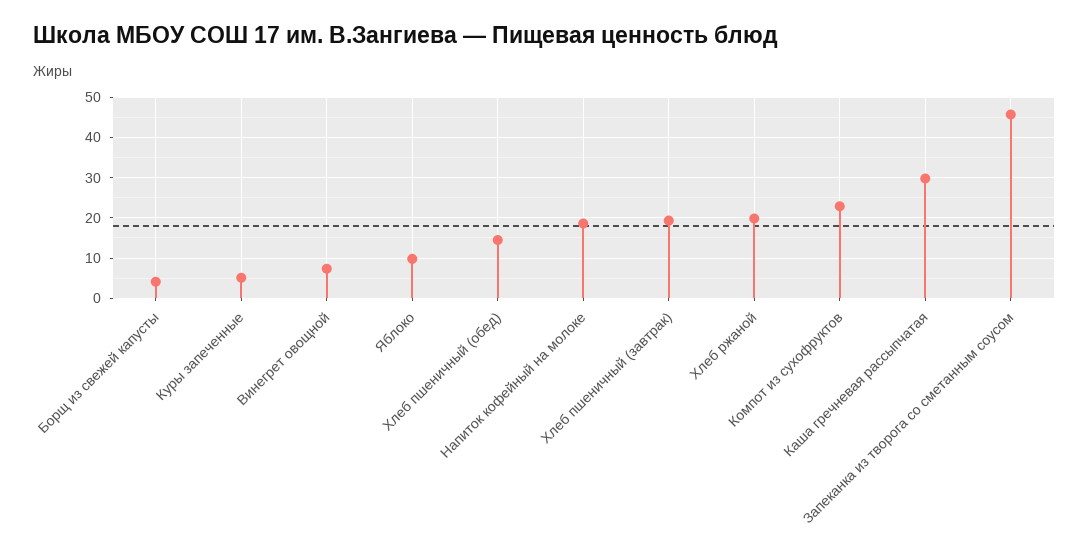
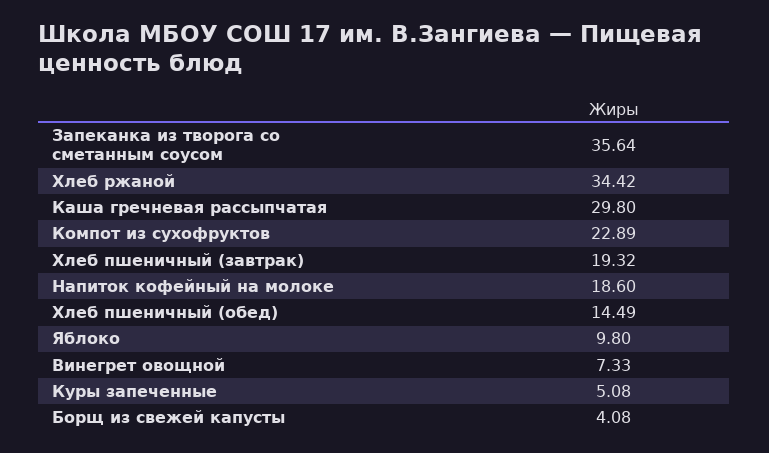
  {
    "Борщ из свежей капусты": 4.08,
    "Куры запеченные": 5.08,
    "Винегрет овощной": 7.33,
    "Яблоко": 9.8,
    "Хлеб пшеничный (обед)": 14.49,
    "Напиток кофейный на молоке": 18.6,
    "Хлеб пшеничный (завтрак)": 19.32,
-   "Хлеб ржаной": 20,
+   "Хлеб ржаной": 34.42,
    "Компот из сухофруктов": 22.89,
    "Каша гречневая рассыпчатая": 29.8,
-   "Запеканка из творога со сметанным соусом": 46
+   "Запеканка из творога со сметанным соусом": 35.64
  }

